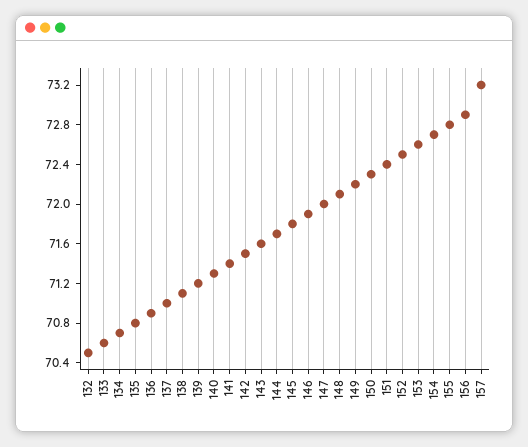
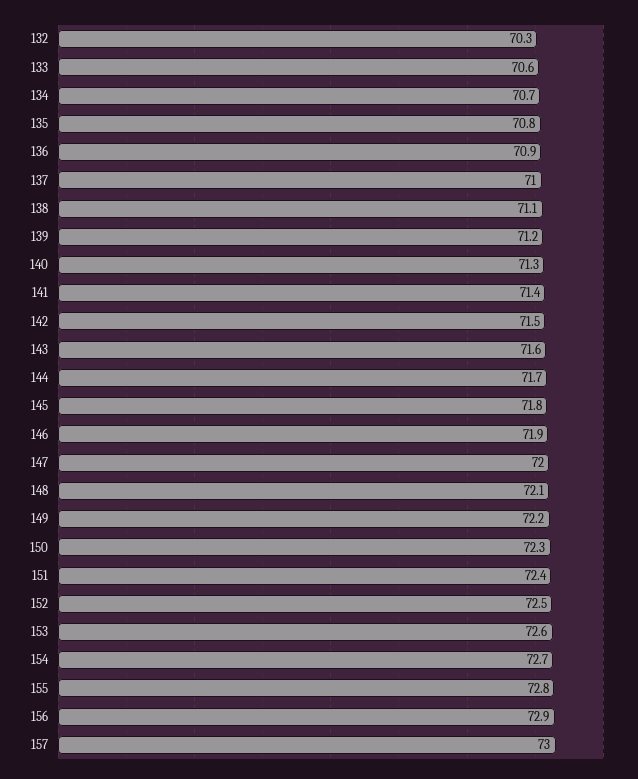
  {
-   "132": 70.5,
+   "132": 70.3,
    "133": 70.6,
    "134": 70.7,
    "135": 70.8,
    "136": 70.9,
    "137": 71,
    "138": 71.1,
    "139": 71.2,
    "140": 71.3,
    "141": 71.4,
    "142": 71.5,
    "143": 71.6,
    "144": 71.7,
    "145": 71.8,
    "146": 71.9,
    "147": 72,
    "148": 72.1,
    "149": 72.2,
    "150": 72.3,
    "151": 72.4,
    "152": 72.5,
    "153": 72.6,
    "154": 72.7,
    "155": 72.8,
    "156": 72.9,
-   "157": 73.2
+   "157": 73
  }

